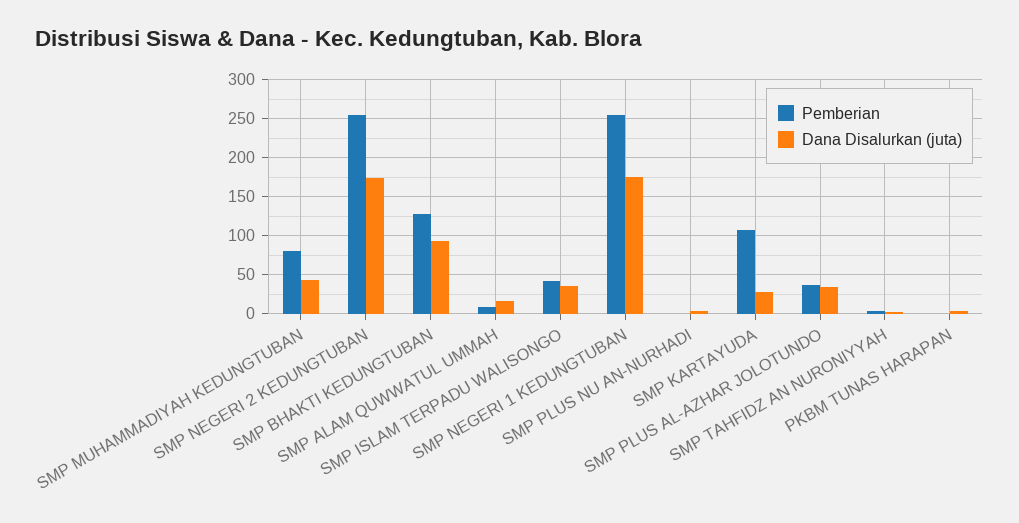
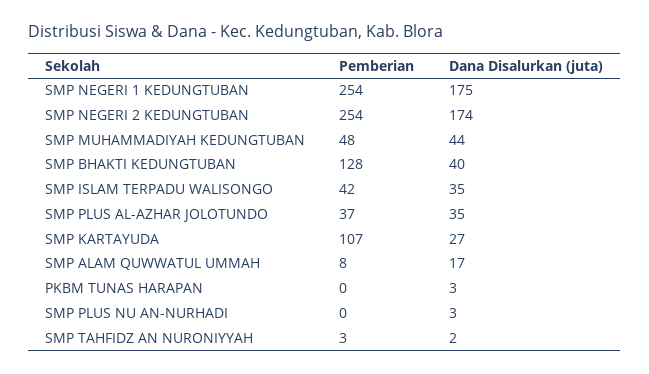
  {
    "Pemberian": {
-     "SMP MUHAMMADIYAH KEDUNGTUBAN": 80,
+     "SMP MUHAMMADIYAH KEDUNGTUBAN": 48,
      "SMP NEGERI 2 KEDUNGTUBAN": 254,
      "SMP BHAKTI KEDUNGTUBAN": 128,
      "SMP ALAM QUWWATUL UMMAH": 8,
      "SMP ISLAM TERPADU WALISONGO": 42,
      "SMP NEGERI 1 KEDUNGTUBAN": 254,
      "SMP PLUS NU AN-NURHADI": 0,
      "SMP KARTAYUDA": 107,
      "SMP PLUS AL-AZHAR JOLOTUNDO": 37,
      "SMP TAHFIDZ AN NURONIYYAH": 3,
      "PKBM TUNAS HARAPAN": 0
    },
    "Dana Disalurkan (juta)": {
      "SMP MUHAMMADIYAH KEDUNGTUBAN": 44,
      "SMP NEGERI 2 KEDUNGTUBAN": 174,
-     "SMP BHAKTI KEDUNGTUBAN": 90,
+     "SMP BHAKTI KEDUNGTUBAN": 40,
      "SMP ALAM QUWWATUL UMMAH": 17,
      "SMP ISLAM TERPADU WALISONGO": 35,
      "SMP NEGERI 1 KEDUNGTUBAN": 175,
      "SMP PLUS NU AN-NURHADI": 3,
      "SMP KARTAYUDA": 27,
      "SMP PLUS AL-AZHAR JOLOTUNDO": 35,
      "SMP TAHFIDZ AN NURONIYYAH": 2,
      "PKBM TUNAS HARAPAN": 3
    }
  }

